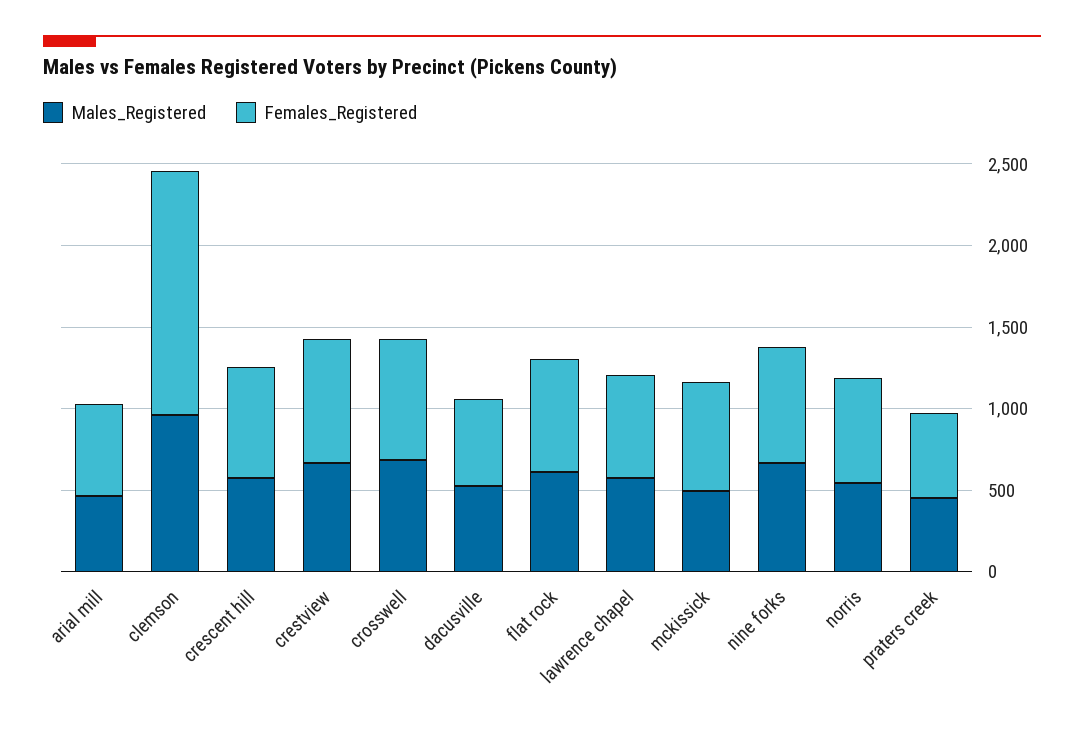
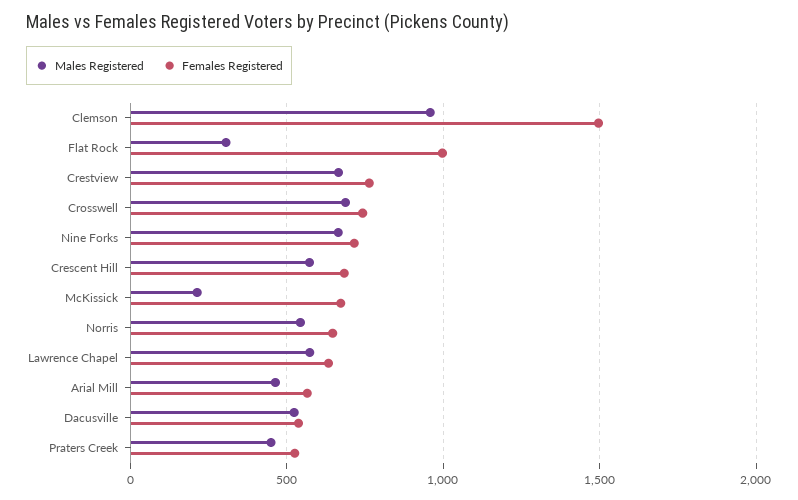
  {
    "Males_Registered": {
      "arial mill": 450,
      "clemson": 950,
      "crescent hill": 550,
      "crestview": 650,
      "crosswell": 700,
      "dacusville": 500,
-     "flat rock": 600,
+     "flat rock": 300,
      "lawrence chapel": 550,
-     "mckissick": 500,
+     "mckissick": 200,
      "nine forks": 650,
      "norris": 550,
      "praters creek": 450
    },
    "Females_Registered": {
      "arial mill": 550,
      "clemson": 1500,
      "crescent hill": 700,
      "crestview": 750,
      "crosswell": 750,
      "dacusville": 550,
-     "flat rock": 700,
+     "flat rock": 1000,
      "lawrence chapel": 650,
      "mckissick": 650,
      "nine forks": 700,
      "norris": 650,
      "praters creek": 550
    }
  }

